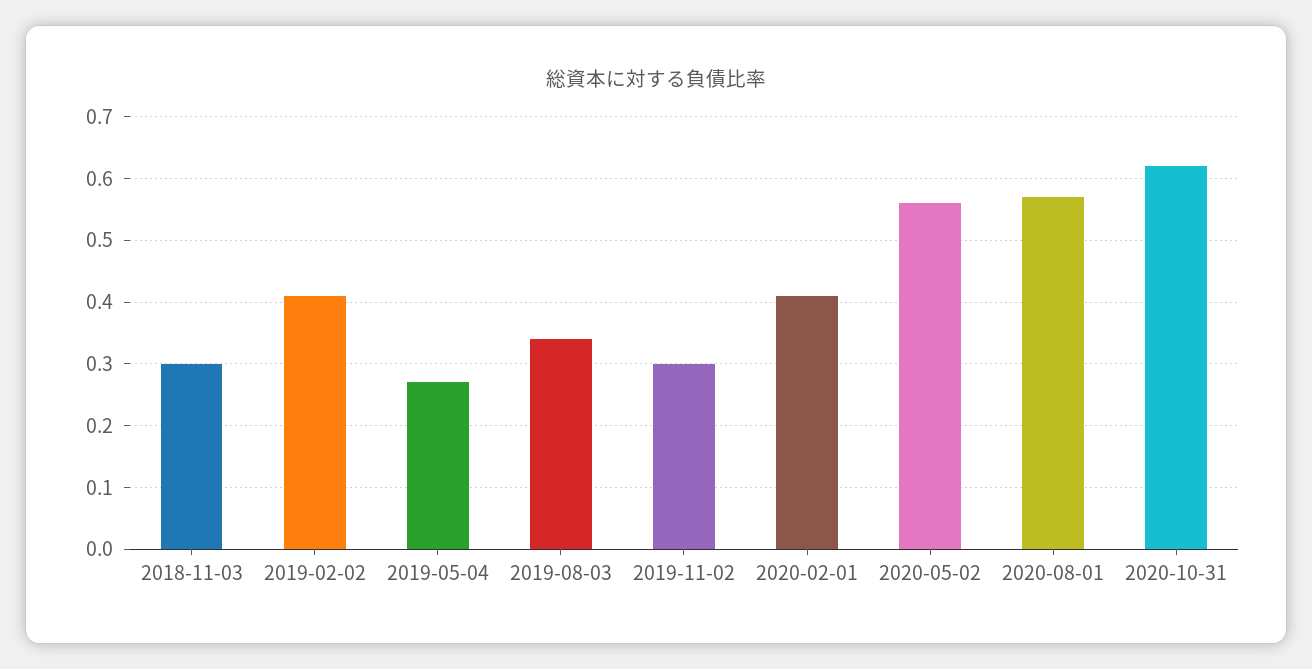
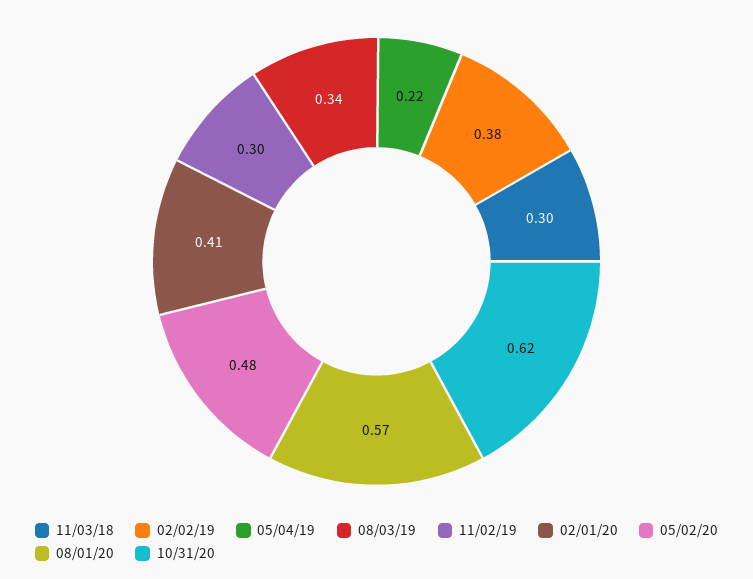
  {
    "2018-11-03": 0.3,
-   "2019-02-02": 0.41,
+   "2019-02-02": 0.38,
-   "2019-05-04": 0.27,
+   "2019-05-04": 0.22,
    "2019-08-03": 0.34,
    "2019-11-02": 0.3,
    "2020-02-01": 0.41,
-   "2020-05-02": 0.56,
+   "2020-05-02": 0.48,
    "2020-08-01": 0.57,
    "2020-10-31": 0.62
  }

